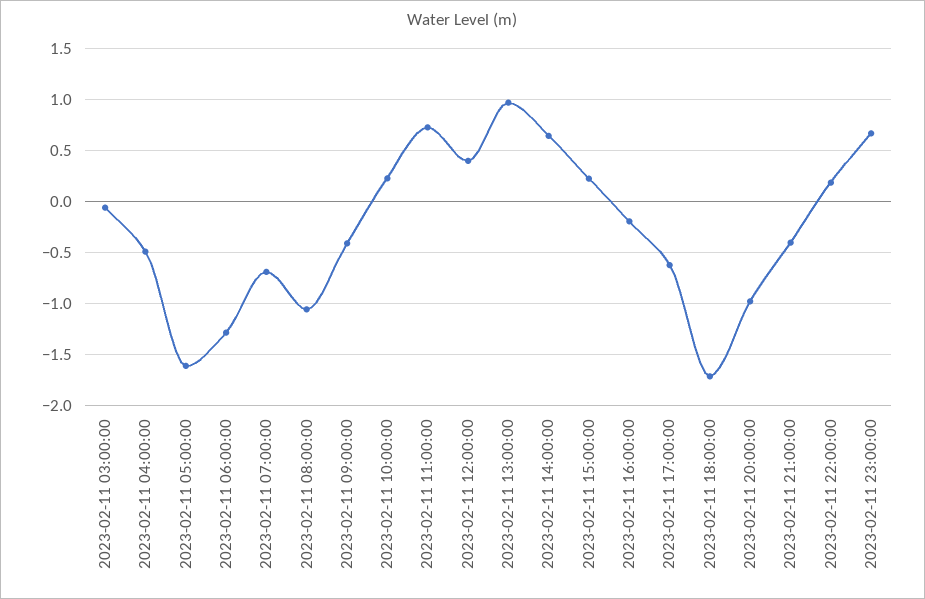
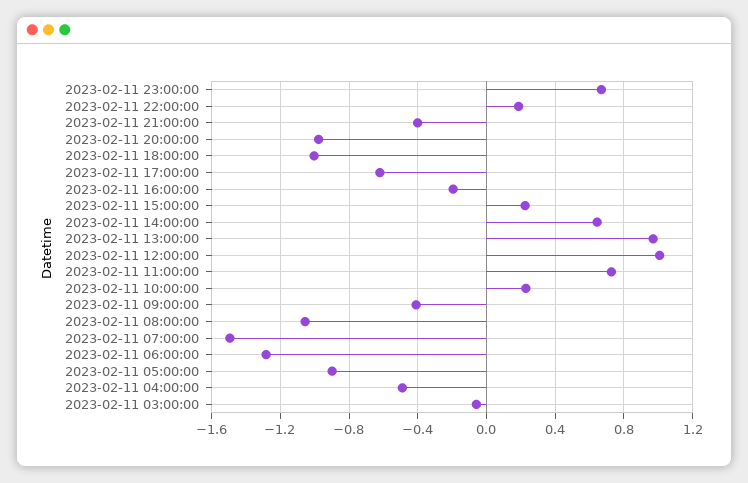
  {
    "2023-02-11 03:00:00": -0.05,
    "2023-02-11 04:00:00": -0.5,
-   "2023-02-11 05:00:00": -1.6,
+   "2023-02-11 05:00:00": -0.9,
    "2023-02-11 06:00:00": -1.3,
-   "2023-02-11 07:00:00": -0.7,
+   "2023-02-11 07:00:00": -1.5,
    "2023-02-11 08:00:00": -1.05,
    "2023-02-11 09:00:00": -0.4,
    "2023-02-11 10:00:00": 0.25,
    "2023-02-11 11:00:00": 0.75,
-   "2023-02-11 12:00:00": 0.4,
+   "2023-02-11 12:00:00": 1,
    "2023-02-11 13:00:00": 0.95,
    "2023-02-11 14:00:00": 0.65,
    "2023-02-11 15:00:00": 0.25,
    "2023-02-11 16:00:00": -0.2,
    "2023-02-11 17:00:00": -0.6,
-   "2023-02-11 18:00:00": -1.7,
+   "2023-02-11 18:00:00": -1,
    "2023-02-11 20:00:00": -1,
    "2023-02-11 21:00:00": -0.4,
    "2023-02-11 22:00:00": 0.2,
    "2023-02-11 23:00:00": 0.65
  }

